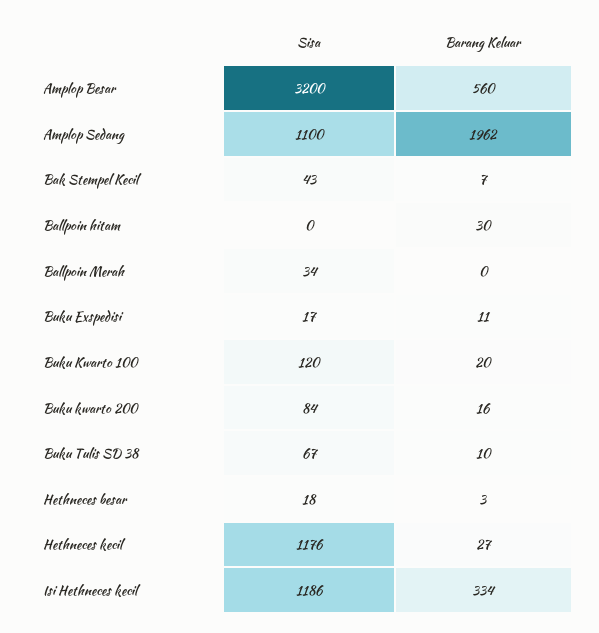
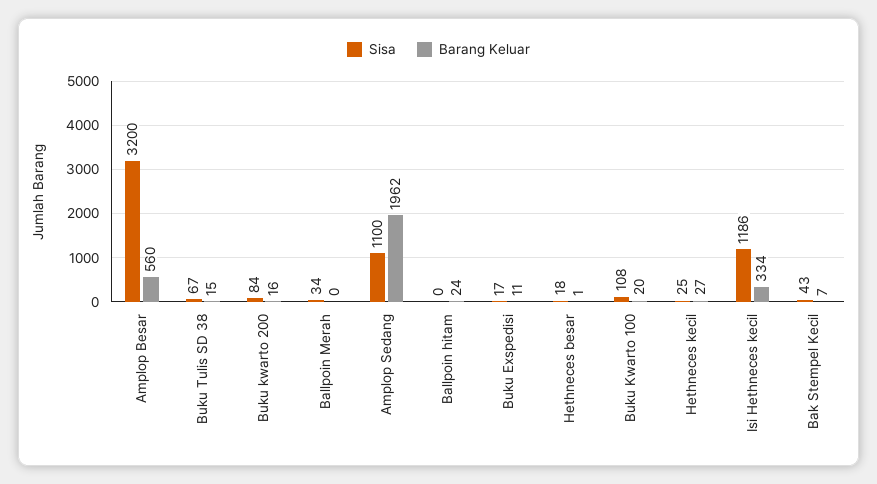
  {
    "Sisa": {
      "Amplop Besar": 3200,
      "Amplop Sedang": 1100,
      "Bak Stempel Kecil": 43,
      "Ballpoin hitam": 0,
      "Ballpoin Merah": 34,
      "Buku Exspedisi": 17,
-     "Buku Kwarto 100": 120,
+     "Buku Kwarto 100": 108,
      "Buku kwarto 200": 84,
      "Buku Tulis SD 38": 67,
      "Hethneces besar": 18,
-     "Hethneces kecil": 1176,
+     "Hethneces kecil": 25,
      "Isi Hethneces kecil": 1186
    },
    "Barang Keluar": {
      "Amplop Besar": 560,
      "Amplop Sedang": 1962,
      "Bak Stempel Kecil": 7,
-     "Ballpoin hitam": 30,
+     "Ballpoin hitam": 24,
      "Ballpoin Merah": 0,
      "Buku Exspedisi": 11,
      "Buku Kwarto 100": 20,
      "Buku kwarto 200": 16,
-     "Buku Tulis SD 38": 10,
+     "Buku Tulis SD 38": 15,
-     "Hethneces besar": 3,
+     "Hethneces besar": 1,
      "Hethneces kecil": 27,
      "Isi Hethneces kecil": 334
    }
  }

